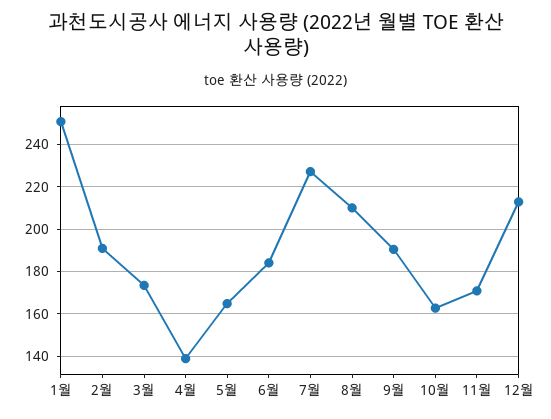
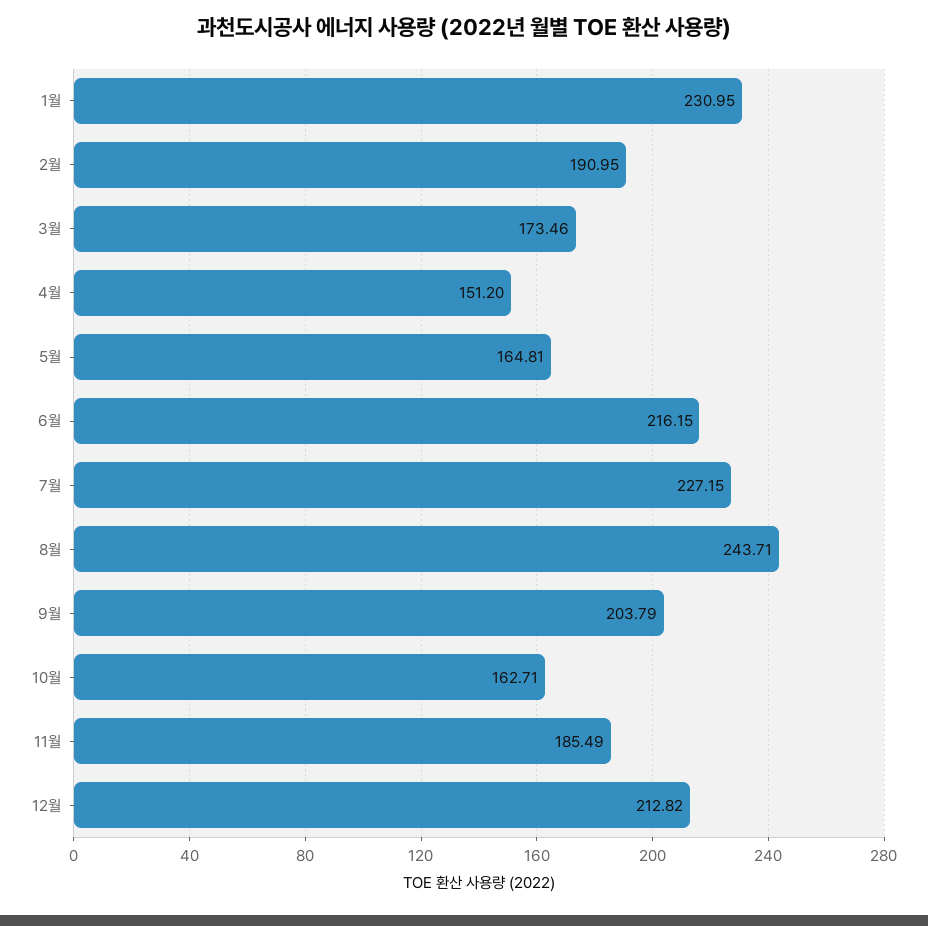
  {
-   "1월": 250,
+   "1월": 230.95,
    "2월": 190.95,
    "3월": 173.46,
-   "4월": 140,
+   "4월": 151.2,
    "5월": 164.81,
-   "6월": 185,
+   "6월": 216.15,
    "7월": 227.15,
-   "8월": 210,
+   "8월": 243.71,
-   "9월": 190,
+   "9월": 203.79,
    "10월": 162.71,
-   "11월": 170,
+   "11월": 185.49,
    "12월": 212.82
  }

